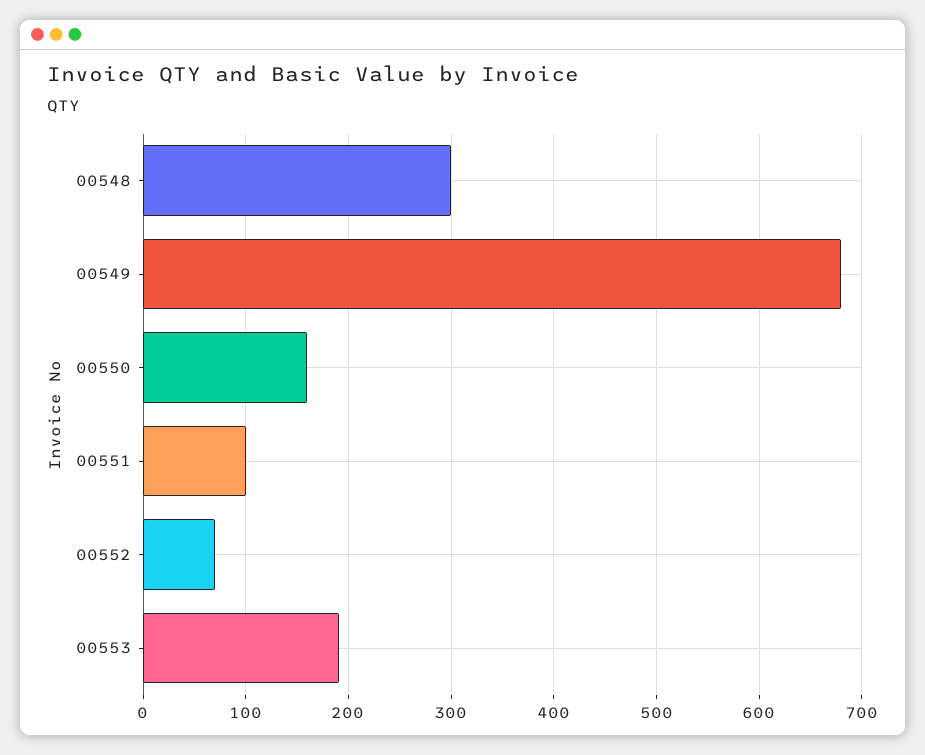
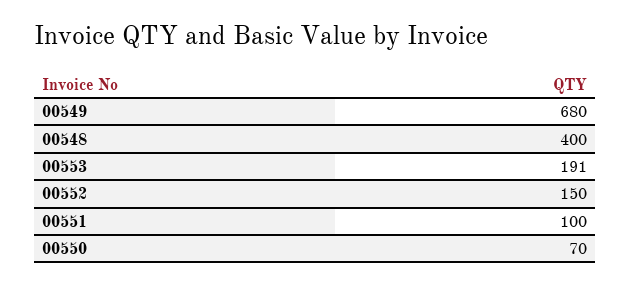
  {
-   "00548": 300,
+   "00548": 400,
    "00549": 680,
-   "00550": 160,
+   "00550": 70,
    "00551": 100,
-   "00552": 70,
+   "00552": 150,
    "00553": 191
  }

